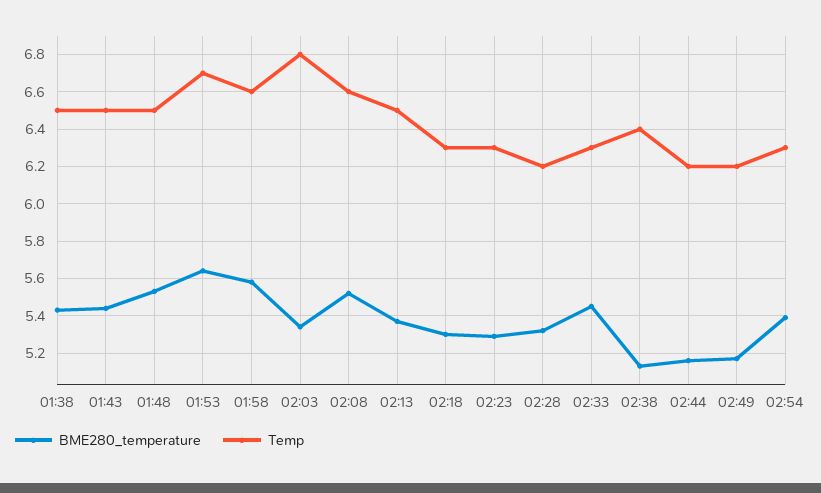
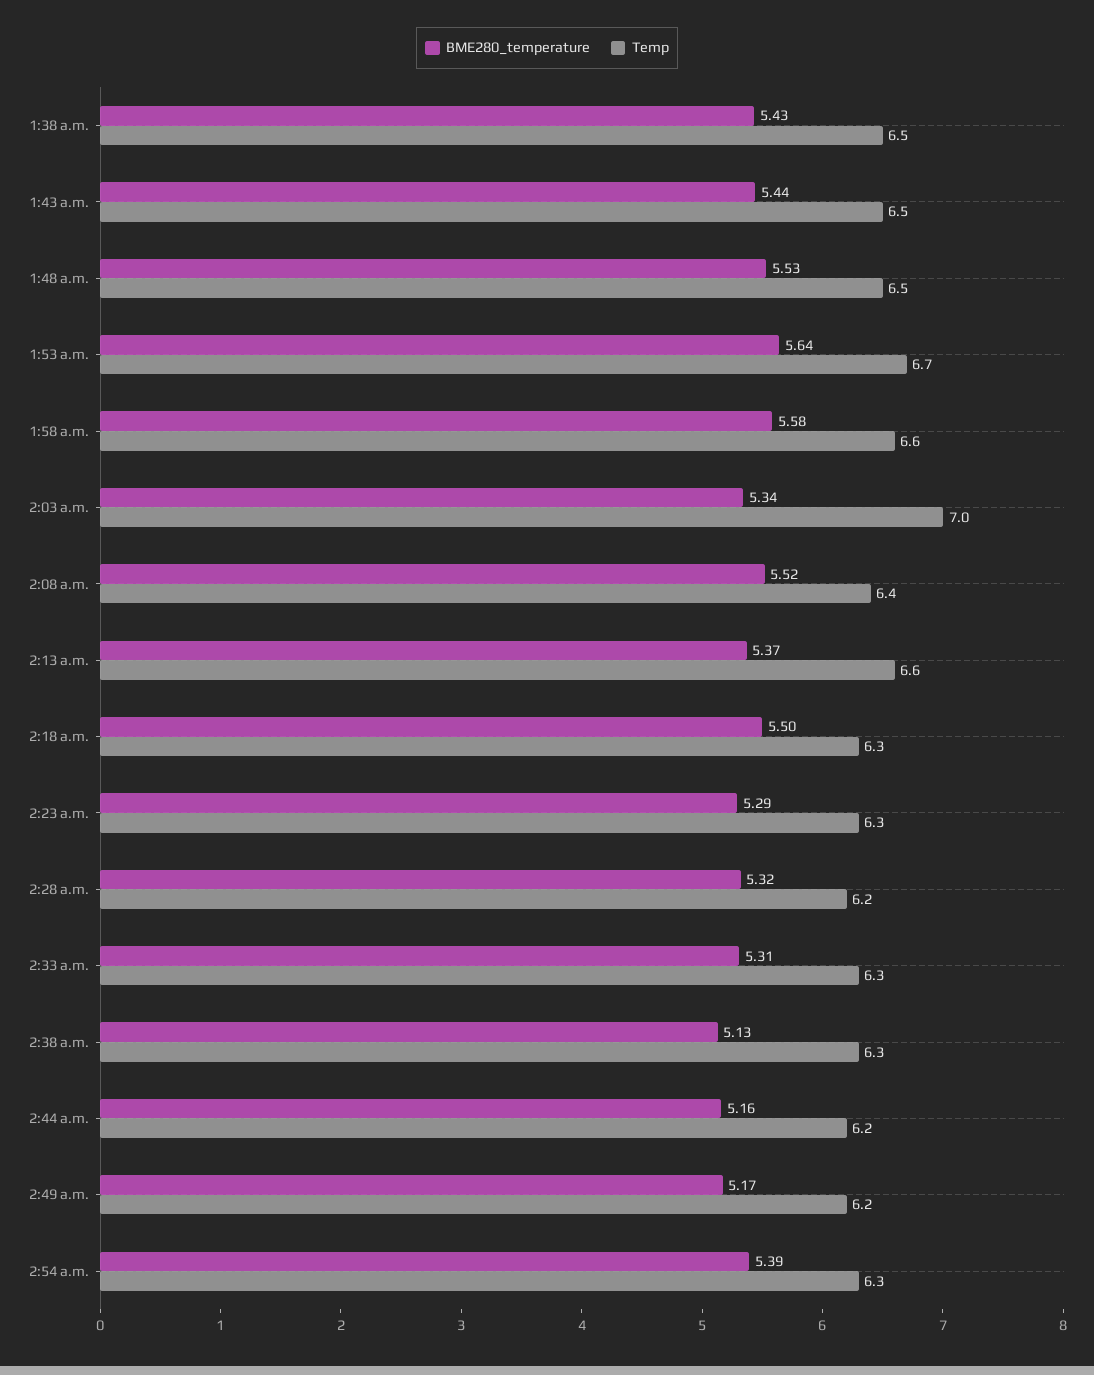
  {
    "BME280_temperature": {
      "01:38": 5.43,
      "01:43": 5.44,
      "01:48": 5.53,
      "01:53": 5.64,
      "01:58": 5.58,
      "02:03": 5.34,
      "02:08": 5.52,
      "02:13": 5.37,
-     "02:18": 5.3,
+     "02:18": 5.5,
      "02:23": 5.29,
      "02:28": 5.32,
-     "02:33": 5.45,
+     "02:33": 5.31,
      "02:38": 5.13,
      "02:44": 5.16,
      "02:49": 5.17,
      "02:54": 5.39
    },
    "Temp": {
      "01:38": 6.5,
      "01:43": 6.5,
      "01:48": 6.5,
      "01:53": 6.7,
      "01:58": 6.6,
-     "02:03": 6.8,
+     "02:03": 7,
-     "02:08": 6.6,
+     "02:08": 6.4,
-     "02:13": 6.5,
+     "02:13": 6.6,
      "02:18": 6.3,
      "02:23": 6.3,
      "02:28": 6.2,
      "02:33": 6.3,
-     "02:38": 6.4,
+     "02:38": 6.3,
      "02:44": 6.2,
      "02:49": 6.2,
      "02:54": 6.3
    }
  }

